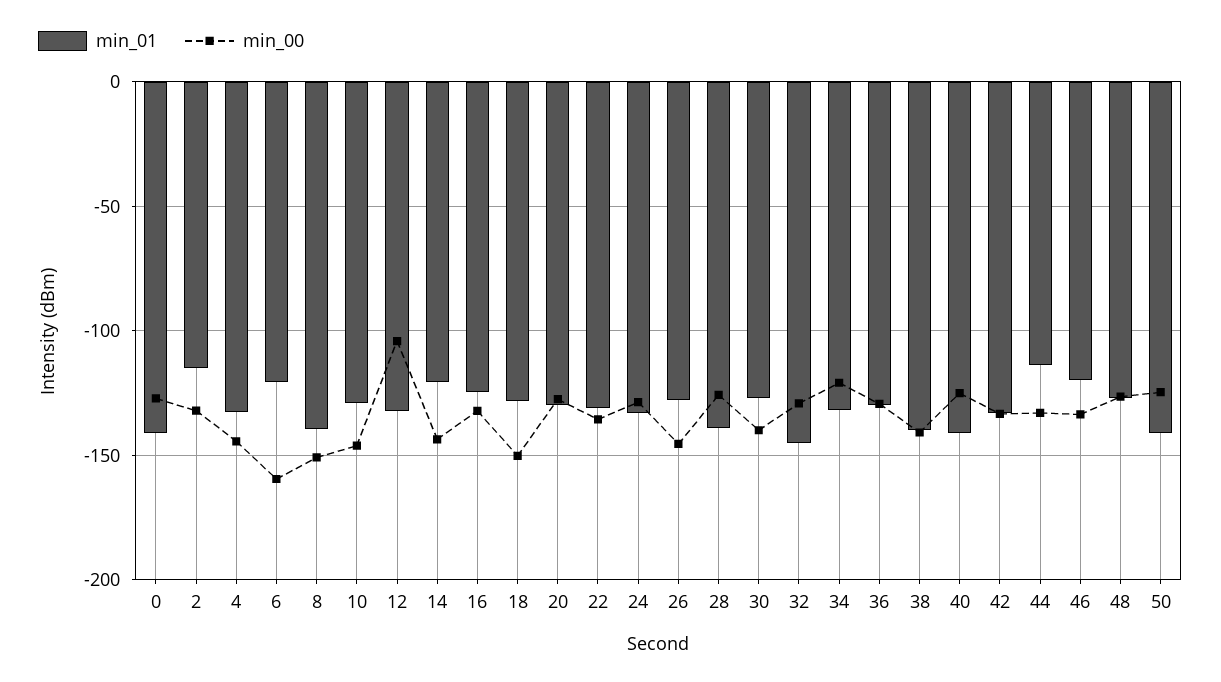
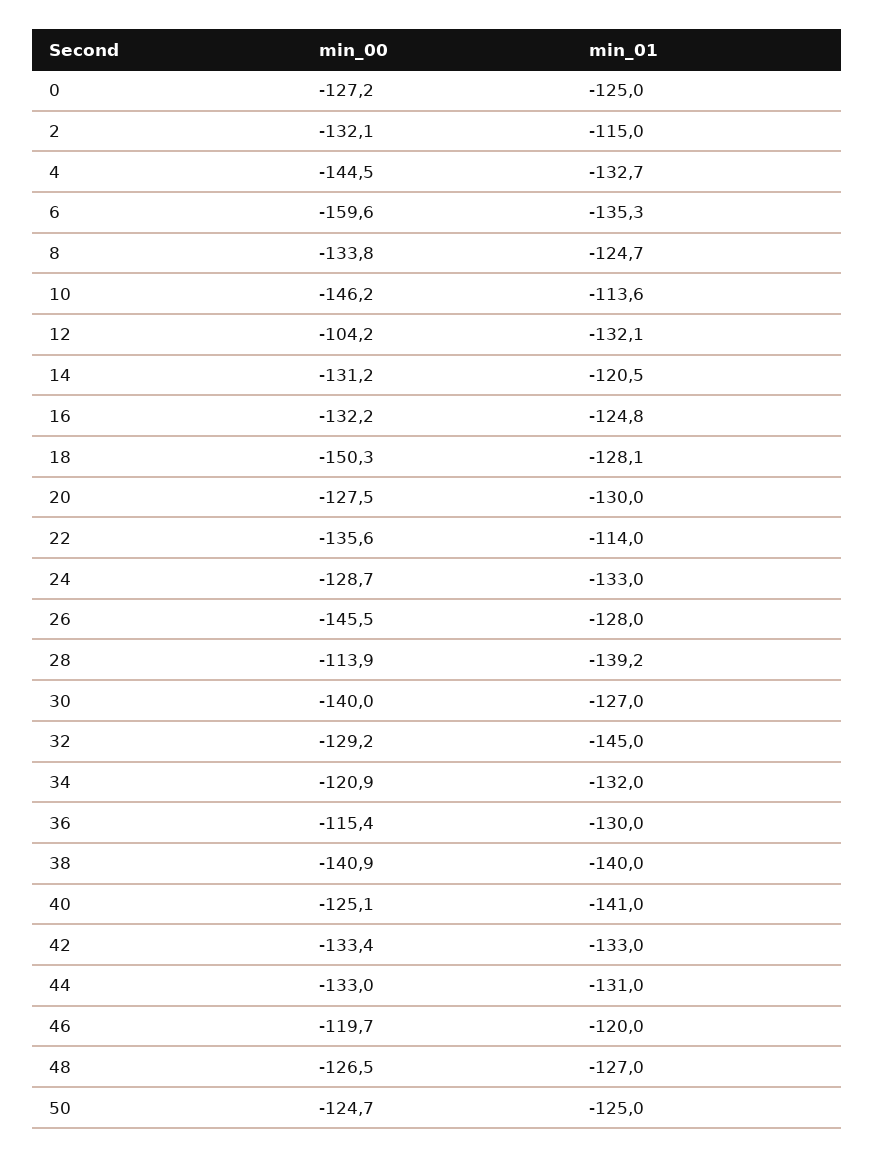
  {
    "min_01": {
-     "0": -140,
+     "0": -125,
      "2": -115,
      "4": -132.7,
-     "6": -120,
+     "6": -135.3,
-     "8": -140,
+     "8": -124.7,
-     "10": -130,
+     "10": -113.6,
      "12": -132.1,
      "14": -120.5,
      "16": -124.8,
      "18": -128.1,
      "20": -130,
-     "22": -130,
+     "22": -114,
      "24": -133,
      "26": -128,
      "28": -139.2,
      "30": -127,
      "32": -145,
      "34": -132,
      "36": -130,
      "38": -140,
      "40": -141,
      "42": -133,
-     "44": -115,
+     "44": -131,
      "46": -120,
      "48": -127,
-     "50": -140
+     "50": -125
    },
    "min_00": {
      "0": -127.2,
      "2": -132.1,
      "4": -144.5,
      "6": -159.6,
-     "8": -150,
+     "8": -133.8,
      "10": -146.2,
      "12": -104.2,
-     "14": -145,
+     "14": -131.2,
      "16": -132.2,
      "18": -150.3,
      "20": -127.5,
      "22": -135.6,
      "24": -128.7,
      "26": -145.5,
-     "28": -125,
+     "28": -113.9,
      "30": -140,
      "32": -129.2,
      "34": -120.9,
-     "36": -130,
+     "36": -115.4,
      "38": -140.9,
      "40": -125.1,
      "42": -133.4,
      "44": -133,
-     "46": -135,
+     "46": -119.7,
      "48": -126.5,
      "50": -124.7
    }
  }

